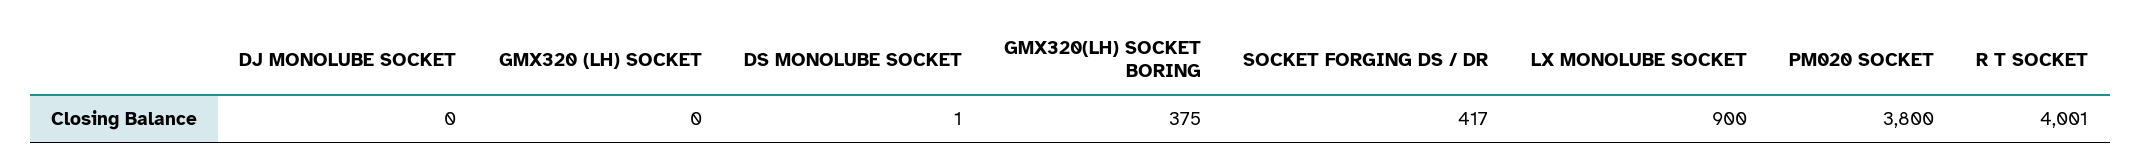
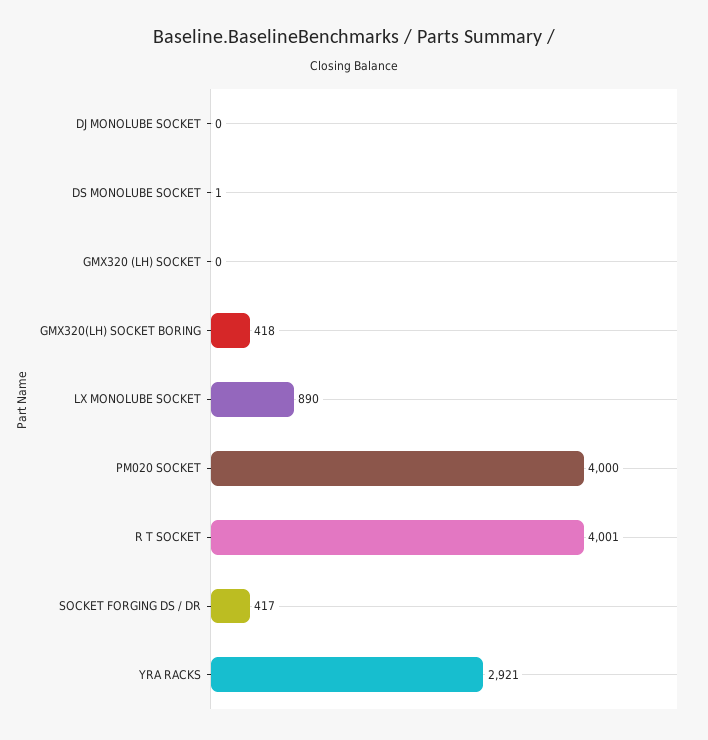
  {
    "DJ MONOLUBE SOCKET": 0,
    "GMX320 (LH) SOCKET": 0,
    "DS MONOLUBE SOCKET": 1,
-   "GMX320(LH) SOCKET BORING": 375,
+   "GMX320(LH) SOCKET BORING": 418,
    "SOCKET FORGING DS / DR": 417,
-   "LX MONOLUBE SOCKET": 900,
+   "LX MONOLUBE SOCKET": 890,
-   "PM020 SOCKET": 3800,
+   "PM020 SOCKET": 4000,
-   "R T SOCKET": 4001
+   "R T SOCKET": 4001,
+   "YRA RACKS": 2921
  }

